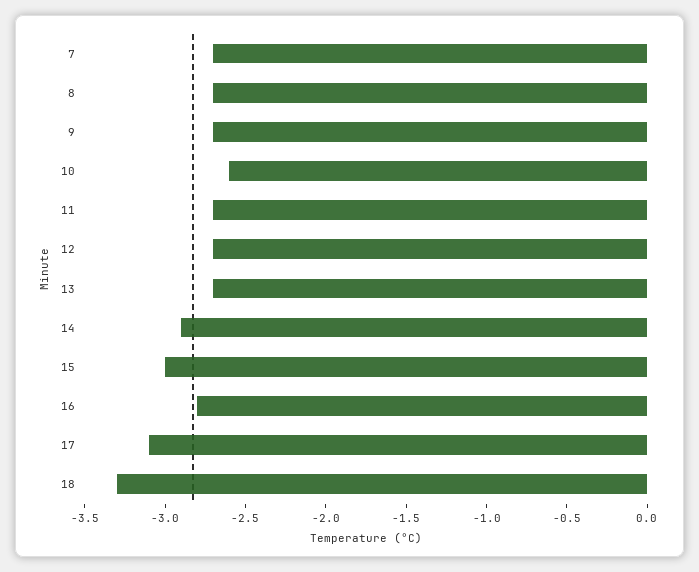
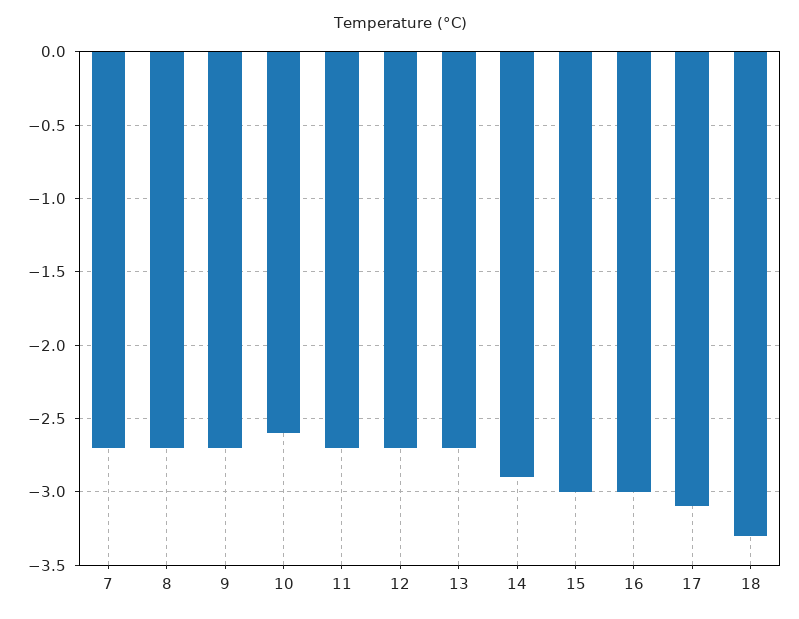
  {
    "7": -2.7,
    "8": -2.7,
    "9": -2.7,
    "10": -2.6,
    "11": -2.7,
    "12": -2.7,
    "13": -2.7,
    "14": -2.9,
    "15": -3,
-   "16": -2.8,
+   "16": -3,
    "17": -3.1,
    "18": -3.3
  }

